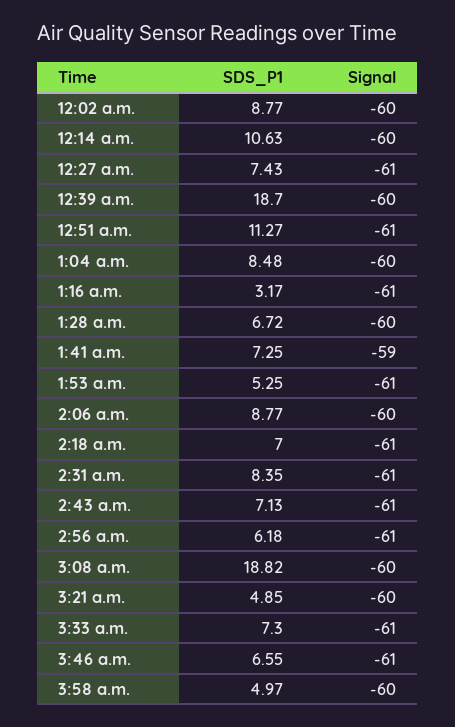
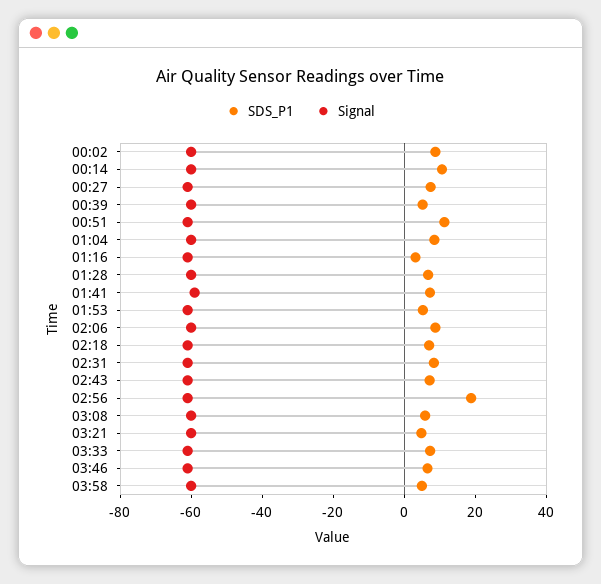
  {
    "SDS_P1": {
      "12:02 a.m.": 8.77,
      "12:14 a.m.": 10.63,
      "12:27 a.m.": 7.43,
-     "12:39 a.m.": 18.7,
+     "12:39 a.m.": 5,
      "12:51 a.m.": 11.27,
      "1:04 a.m.": 8.48,
      "1:16 a.m.": 3.17,
      "1:28 a.m.": 6.72,
      "1:41 a.m.": 7.25,
      "1:53 a.m.": 5.25,
      "2:06 a.m.": 8.77,
      "2:18 a.m.": 7,
      "2:31 a.m.": 8.35,
      "2:43 a.m.": 7.13,
-     "2:56 a.m.": 6.18,
+     "2:56 a.m.": 20,
-     "3:08 a.m.": 18.82,
+     "3:08 a.m.": 5,
      "3:21 a.m.": 4.85,
      "3:33 a.m.": 7.3,
      "3:46 a.m.": 6.55,
      "3:58 a.m.": 4.97
    },
    "Signal": {
      "12:02 a.m.": -60,
      "12:14 a.m.": -60,
      "12:27 a.m.": -61,
      "12:39 a.m.": -60,
      "12:51 a.m.": -61,
      "1:04 a.m.": -60,
      "1:16 a.m.": -61,
      "1:28 a.m.": -60,
      "1:41 a.m.": -59,
      "1:53 a.m.": -61,
      "2:06 a.m.": -60,
      "2:18 a.m.": -61,
      "2:31 a.m.": -61,
      "2:43 a.m.": -61,
      "2:56 a.m.": -61,
      "3:08 a.m.": -60,
      "3:21 a.m.": -60,
      "3:33 a.m.": -61,
      "3:46 a.m.": -61,
      "3:58 a.m.": -60
    }
  }

